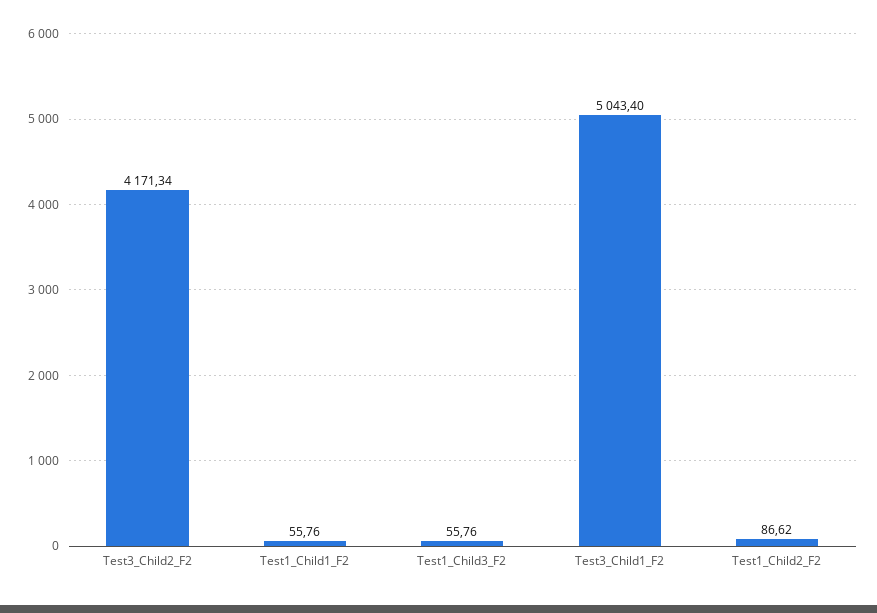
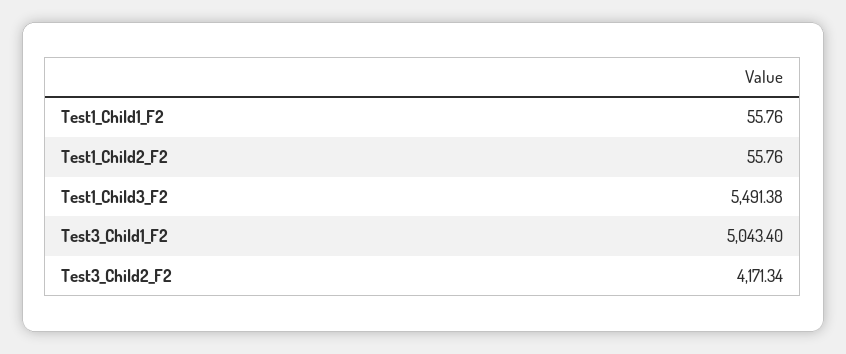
  {
    "Test3_Child2_F2": 4171.34,
    "Test1_Child1_F2": 55.76,
-   "Test1_Child3_F2": 55.76,
+   "Test1_Child3_F2": 5491.38,
    "Test3_Child1_F2": 5043.4,
-   "Test1_Child2_F2": 86.62
+   "Test1_Child2_F2": 55.76
  }

